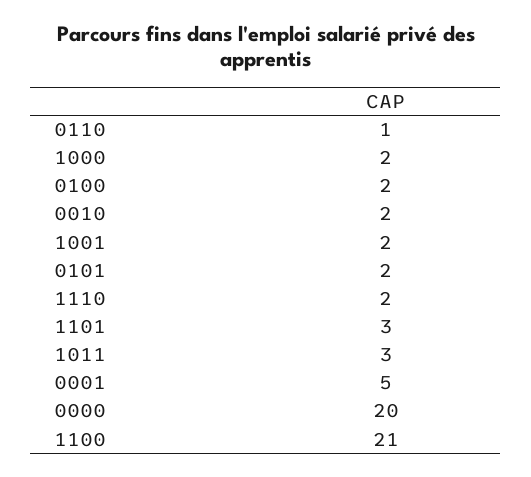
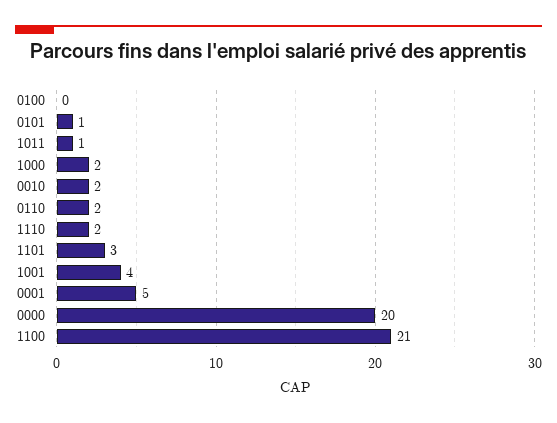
  {
-   "0110": 1,
+   "0110": 2,
    "1000": 2,
-   "0100": 2,
+   "0100": 0,
    "0010": 2,
-   "1001": 2,
+   "1001": 4,
-   "0101": 2,
+   "0101": 1,
    "1110": 2,
    "1101": 3,
-   "1011": 3,
+   "1011": 1,
    "0001": 5,
    "0000": 20,
    "1100": 21
  }

